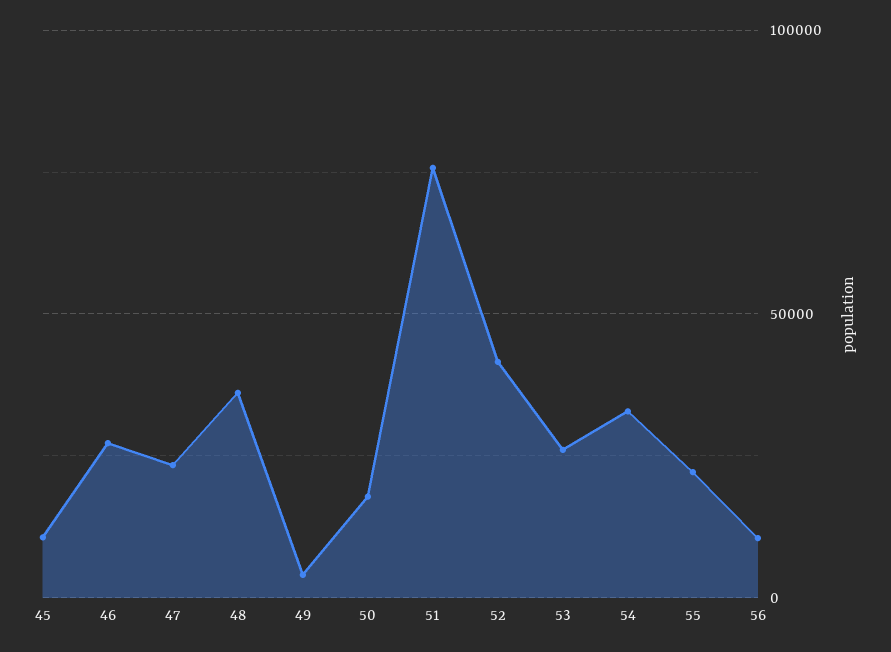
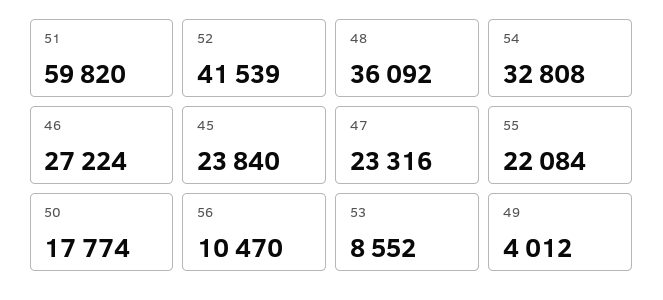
  {
-   "45": 10000,
+   "45": 23840,
    "46": 27224,
    "47": 23316,
    "48": 36092,
    "49": 4012,
    "50": 17774,
-   "51": 75000,
+   "51": 59820,
    "52": 41539,
-   "53": 25000,
+   "53": 8552,
    "54": 32808,
    "55": 22084,
    "56": 10470
  }

